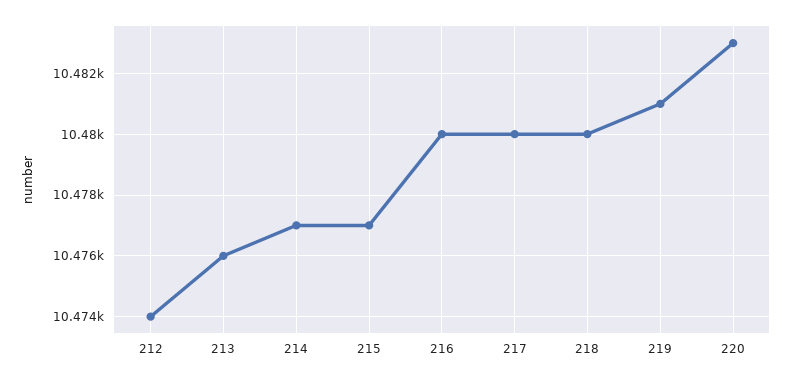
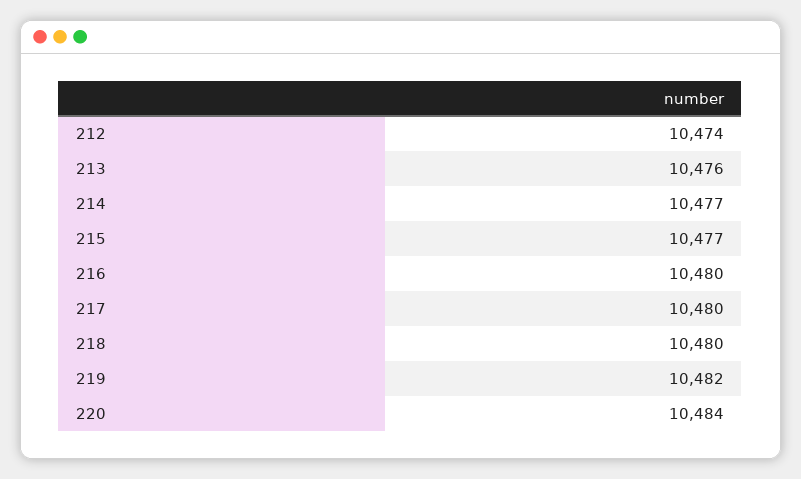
  {
    "212": 10474,
    "213": 10476,
    "214": 10477,
    "215": 10477,
    "216": 10480,
    "217": 10480,
    "218": 10480,
-   "219": 10481,
+   "219": 10482,
-   "220": 10483
+   "220": 10484
  }

